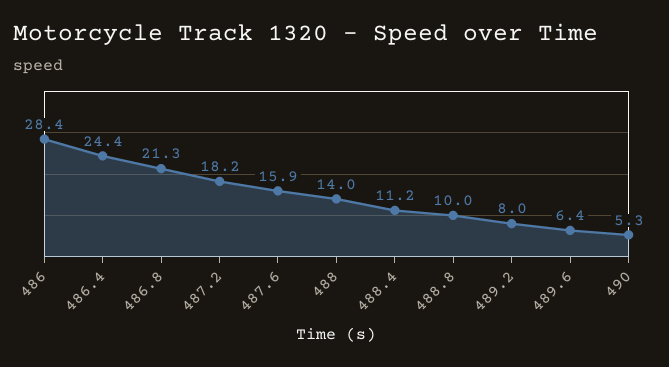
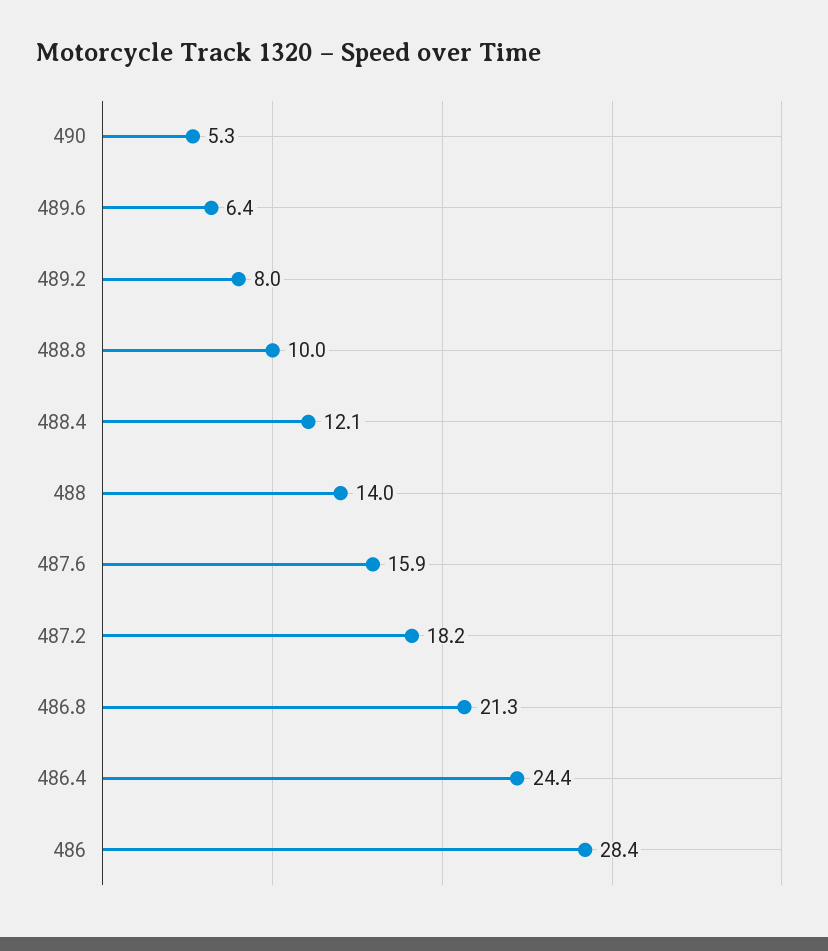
  {
    "486": 28.4,
    "486.4": 24.4,
    "486.8": 21.3,
    "487.2": 18.2,
    "487.6": 15.9,
    "488": 14,
-   "488.4": 11.2,
+   "488.4": 12.1,
    "488.8": 10,
    "489.2": 8,
    "489.6": 6.4,
    "490": 5.3
  }

